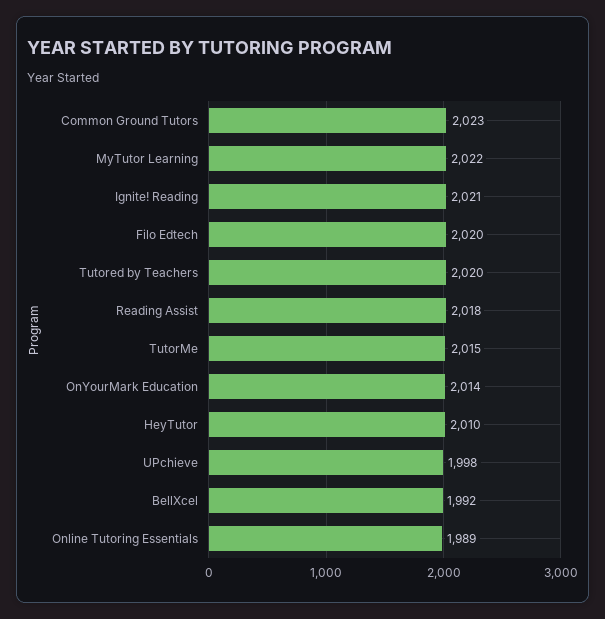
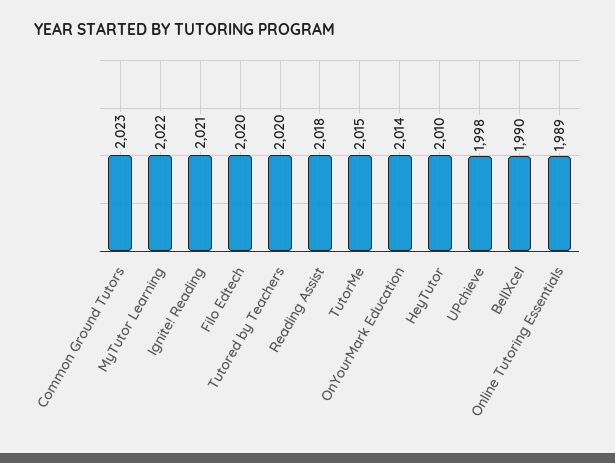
  {
    "Common Ground Tutors": 2023,
    "MyTutor Learning": 2022,
    "Ignite! Reading": 2021,
    "Filo Edtech": 2020,
    "Tutored by Teachers": 2020,
    "Reading Assist": 2018,
    "TutorMe": 2015,
    "OnYourMark Education": 2014,
    "HeyTutor": 2010,
    "UPchieve": 1998,
-   "BellXcel": 1992,
+   "BellXcel": 1990,
    "Online Tutoring Essentials": 1989
  }

